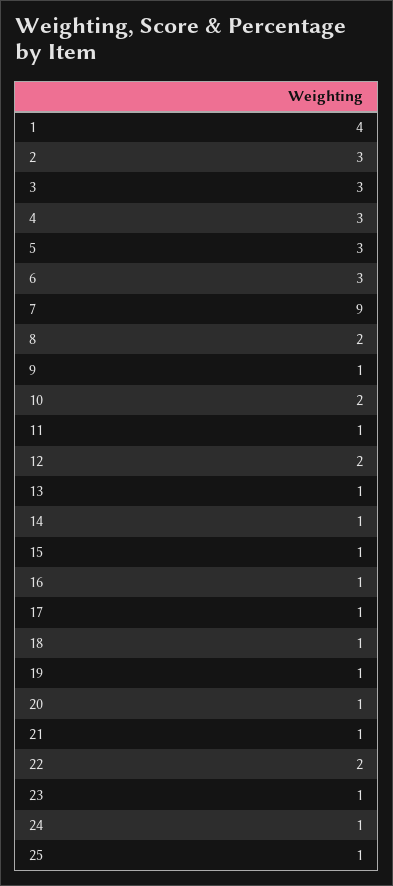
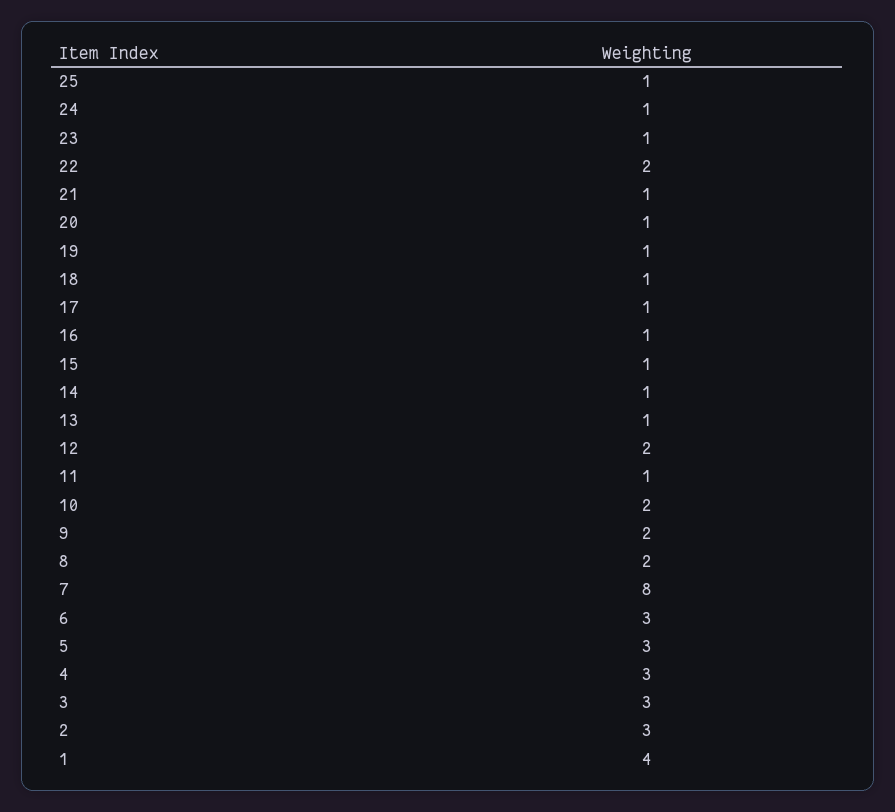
  {
    "1": 4,
    "2": 3,
    "3": 3,
    "4": 3,
    "5": 3,
    "6": 3,
-   "7": 9,
+   "7": 8,
    "8": 2,
-   "9": 1,
+   "9": 2,
    "10": 2,
    "11": 1,
    "12": 2,
    "13": 1,
    "14": 1,
    "15": 1,
    "16": 1,
    "17": 1,
    "18": 1,
    "19": 1,
    "20": 1,
    "21": 1,
    "22": 2,
    "23": 1,
    "24": 1,
    "25": 1
  }

